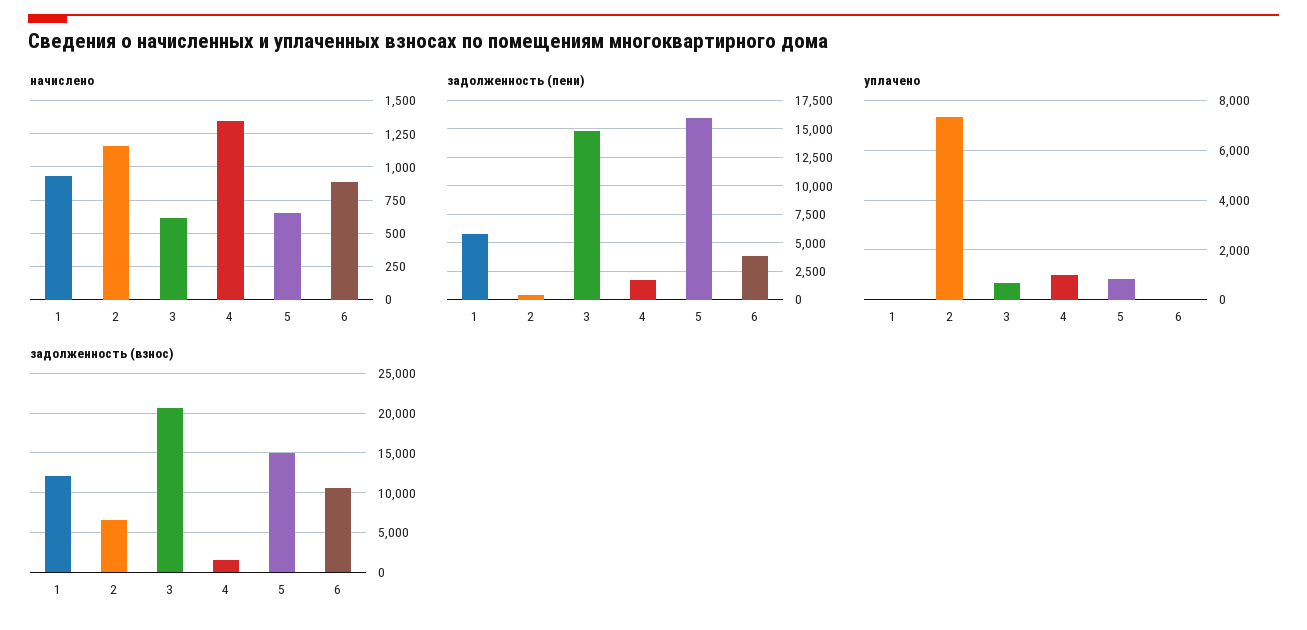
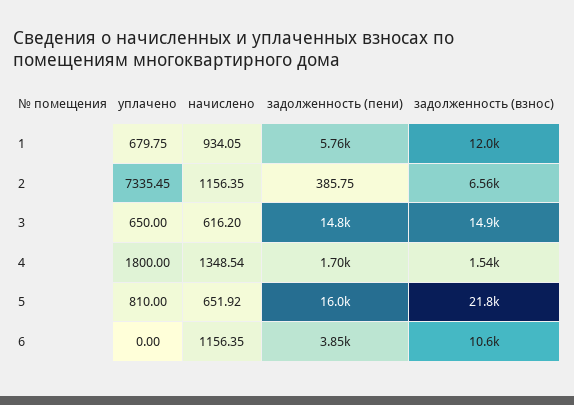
  {
    "начислено": {
      "1": 934.05,
      "2": 1156.35,
      "3": 616.2,
      "4": 1348.54,
      "5": 651.92,
-     "6": 900
+     "6": 1156.35
    },
    "задолженность (пени)": {
      "1": 5760,
      "2": 385.75,
      "3": 14800,
      "4": 1700,
      "5": 16000,
      "6": 3850
    },
    "уплачено": {
-     "1": 0,
+     "1": 679.75,
      "2": 7335.45,
      "3": 650,
-     "4": 1000,
+     "4": 1800,
      "5": 810,
      "6": 0
    },
    "задолженность (взнос)": {
      "1": 12000,
      "2": 6560,
-     "3": 21000,
+     "3": 14900,
      "4": 1540,
-     "5": 15000,
+     "5": 21800,
      "6": 10600
    }
  }

